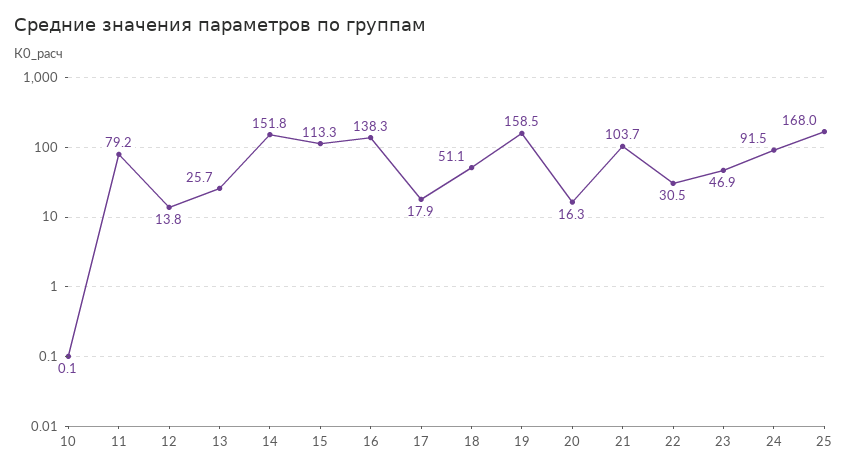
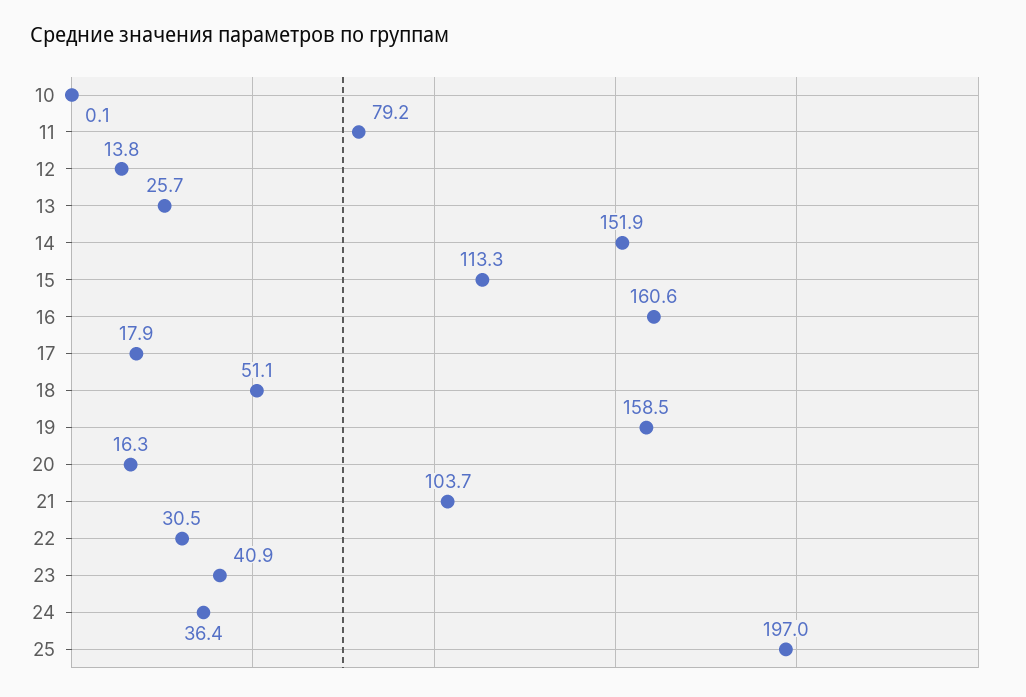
  {
    "10": 0.1,
    "11": 79.2,
    "12": 13.8,
    "13": 25.7,
-   "14": 151.8,
+   "14": 151.9,
    "15": 113.3,
-   "16": 138.3,
+   "16": 160.6,
    "17": 17.9,
    "18": 51.1,
    "19": 158.5,
    "20": 16.3,
    "21": 103.7,
    "22": 30.5,
-   "23": 46.9,
+   "23": 40.9,
-   "24": 91.5,
+   "24": 36.4,
-   "25": 168
+   "25": 197
  }

